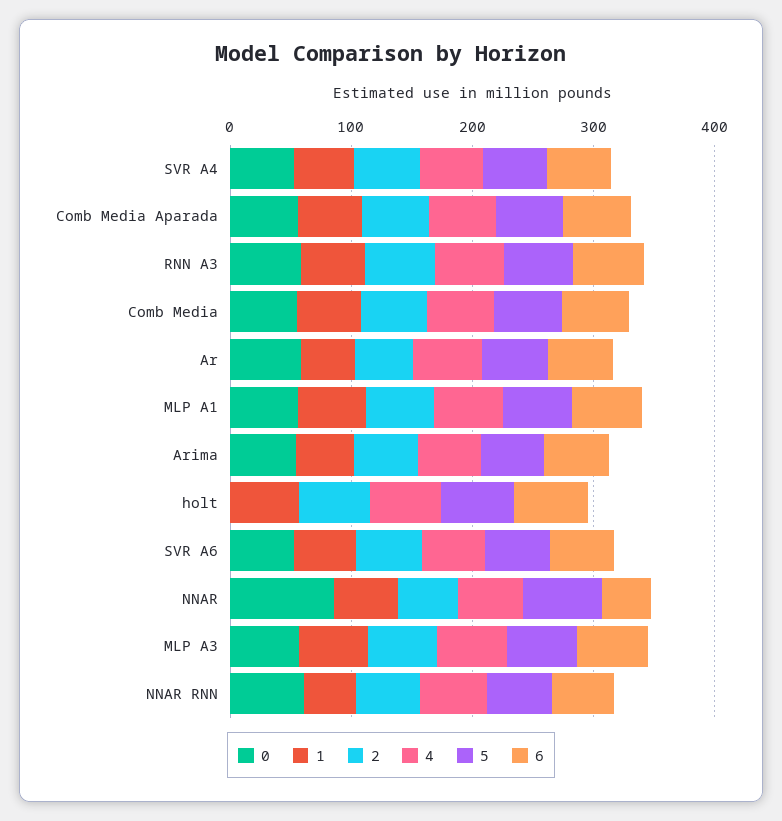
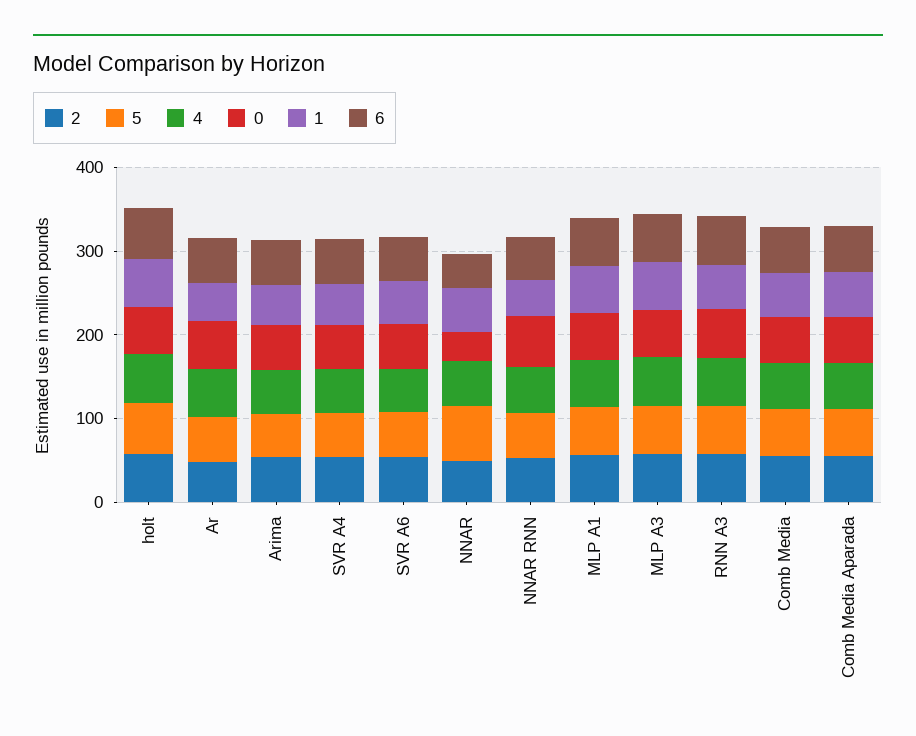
  {
    "0": {
      "SVR A4": 60,
      "Comb Media Aparada": 60,
      "RNN A3": 60,
      "Comb Media": 60,
      "Ar": 60,
      "MLP A1": 60,
      "Arima": 60,
-     "holt": 0,
+     "holt": 60,
      "SVR A6": 60,
-     "NNAR": 80,
+     "NNAR": 40,
      "MLP A3": 60,
      "NNAR RNN": 60
    },
    "1": {
      "SVR A4": 40,
      "Comb Media Aparada": 60,
      "RNN A3": 60,
      "Comb Media": 60,
      "Ar": 40,
      "MLP A1": 60,
      "Arima": 40,
      "holt": 60,
      "SVR A6": 60,
      "NNAR": 60,
      "MLP A3": 60,
      "NNAR RNN": 40
    },
    "2": {
      "SVR A4": 60,
      "Comb Media Aparada": 60,
      "RNN A3": 60,
      "Comb Media": 60,
      "Ar": 40,
      "MLP A1": 60,
      "Arima": 60,
      "holt": 60,
      "SVR A6": 60,
      "NNAR": 40,
      "MLP A3": 60,
      "NNAR RNN": 60
    },
    "4": {
      "SVR A4": 60,
      "Comb Media Aparada": 60,
      "RNN A3": 60,
      "Comb Media": 60,
      "Ar": 60,
      "MLP A1": 60,
      "Arima": 60,
      "holt": 60,
      "SVR A6": 60,
      "NNAR": 60,
      "MLP A3": 60,
      "NNAR RNN": 60
    },
    "5": {
      "SVR A4": 60,
      "Comb Media Aparada": 60,
      "RNN A3": 60,
      "Comb Media": 60,
      "Ar": 60,
      "MLP A1": 60,
      "Arima": 60,
      "holt": 60,
      "SVR A6": 60,
      "NNAR": 60,
      "MLP A3": 60,
      "NNAR RNN": 60
    },
    "6": {
      "SVR A4": 60,
      "Comb Media Aparada": 60,
      "RNN A3": 60,
      "Comb Media": 60,
      "Ar": 60,
      "MLP A1": 60,
      "Arima": 60,
      "holt": 60,
      "SVR A6": 60,
      "NNAR": 40,
      "MLP A3": 60,
      "NNAR RNN": 60
    }
  }

